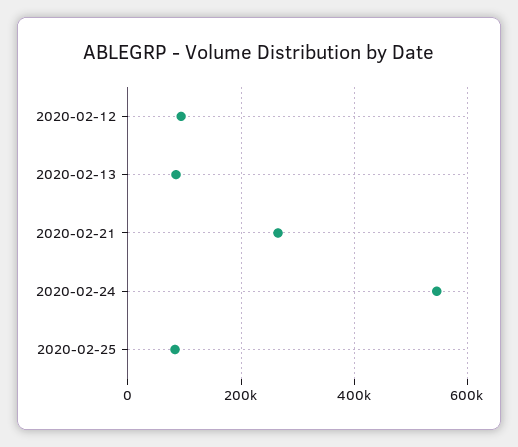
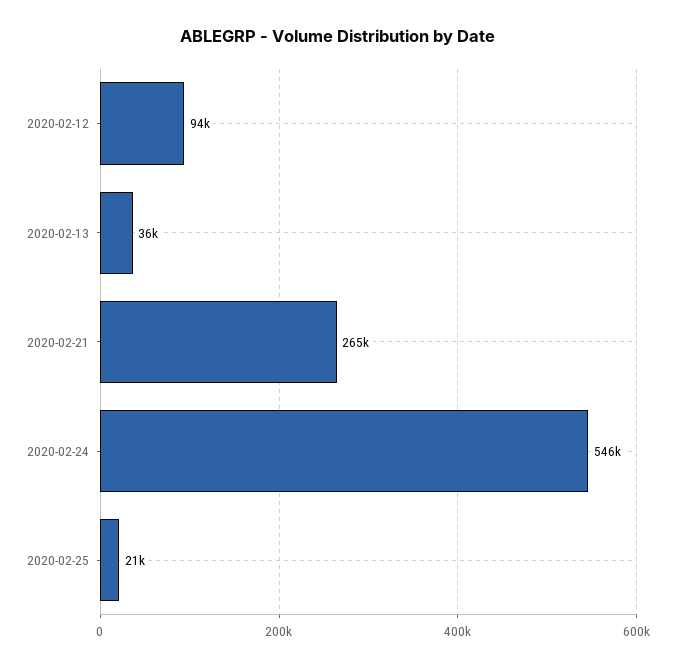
  {
    "2020-02-12": 94000,
-   "2020-02-13": 80000,
+   "2020-02-13": 36000,
    "2020-02-21": 265000,
    "2020-02-24": 546000,
-   "2020-02-25": 80000
+   "2020-02-25": 21000
  }

